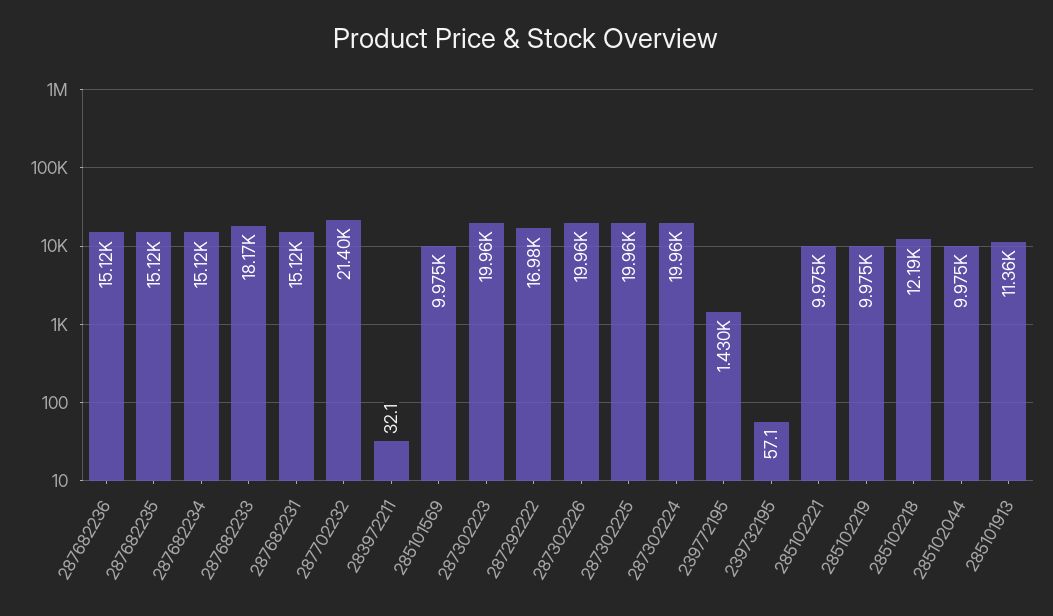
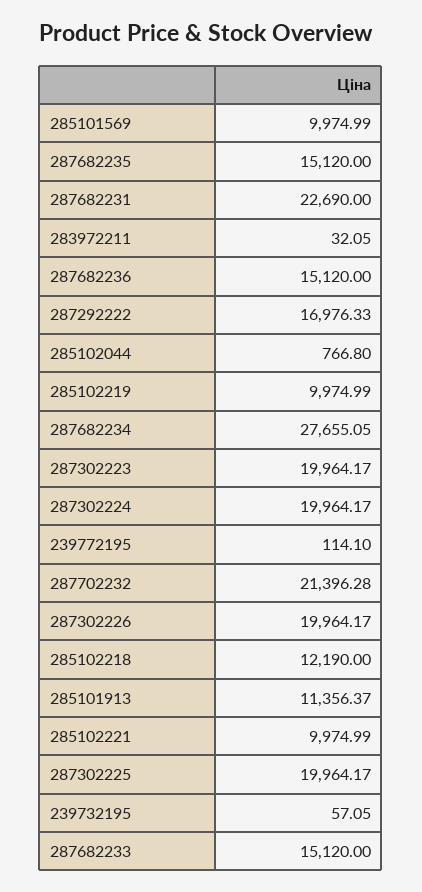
  {
    "287682236": 15120,
    "287682235": 15120,
-   "287682234": 15120,
+   "287682234": 27655.05,
-   "287682233": 18170,
+   "287682233": 15120,
-   "287682231": 15120,
+   "287682231": 22690,
    "287702232": 21396.28,
    "283972211": 32.05,
    "285101569": 9974.99,
    "287302223": 19964.17,
    "287292222": 16976.33,
    "287302226": 19964.17,
    "287302225": 19964.17,
    "287302224": 19964.17,
-   "239772195": 1430,
+   "239772195": 114.1,
    "239732195": 57.05,
    "285102221": 9974.99,
    "285102219": 9974.99,
    "285102218": 12190,
-   "285102044": 9975,
+   "285102044": 766.8,
    "285101913": 11356.37
  }

